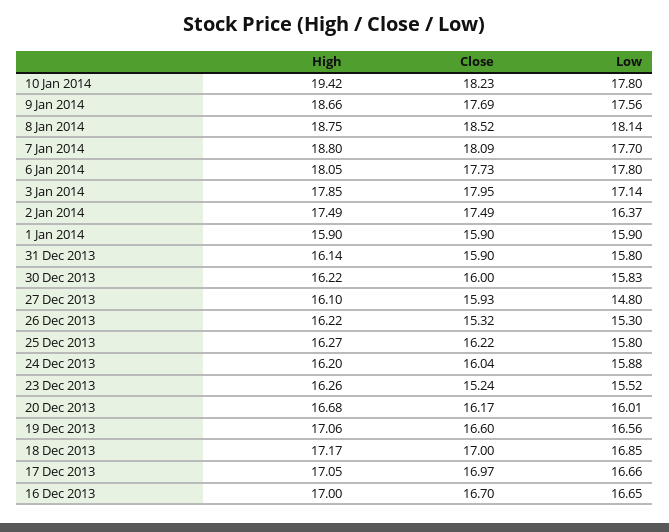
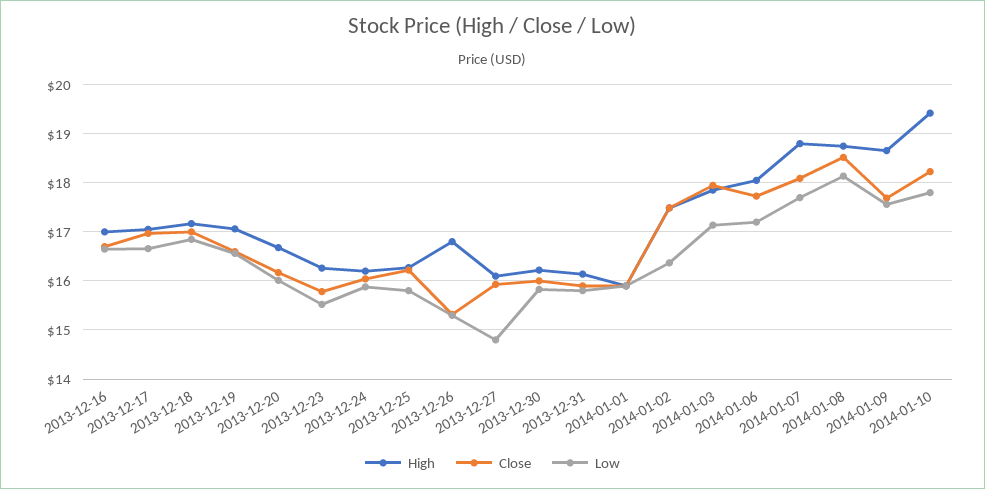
  {
    "High": {
      "10 Jan 2014": 19.42,
      "9 Jan 2014": 18.66,
      "8 Jan 2014": 18.75,
      "7 Jan 2014": 18.8,
      "6 Jan 2014": 18.05,
      "3 Jan 2014": 17.85,
      "2 Jan 2014": 17.49,
      "1 Jan 2014": 15.9,
      "31 Dec 2013": 16.14,
      "30 Dec 2013": 16.22,
      "27 Dec 2013": 16.1,
-     "26 Dec 2013": 16.22,
+     "26 Dec 2013": 16.8,
      "25 Dec 2013": 16.27,
      "24 Dec 2013": 16.2,
      "23 Dec 2013": 16.26,
      "20 Dec 2013": 16.68,
      "19 Dec 2013": 17.06,
      "18 Dec 2013": 17.17,
      "17 Dec 2013": 17.05,
      "16 Dec 2013": 17
    },
    "Close": {
      "10 Jan 2014": 18.23,
      "9 Jan 2014": 17.69,
      "8 Jan 2014": 18.52,
      "7 Jan 2014": 18.09,
      "6 Jan 2014": 17.73,
      "3 Jan 2014": 17.95,
      "2 Jan 2014": 17.49,
      "1 Jan 2014": 15.9,
      "31 Dec 2013": 15.9,
      "30 Dec 2013": 16,
      "27 Dec 2013": 15.93,
      "26 Dec 2013": 15.32,
      "25 Dec 2013": 16.22,
      "24 Dec 2013": 16.04,
-     "23 Dec 2013": 15.24,
+     "23 Dec 2013": 15.8,
      "20 Dec 2013": 16.17,
      "19 Dec 2013": 16.6,
      "18 Dec 2013": 17,
      "17 Dec 2013": 16.97,
      "16 Dec 2013": 16.7
    },
    "Low": {
      "10 Jan 2014": 17.8,
      "9 Jan 2014": 17.56,
      "8 Jan 2014": 18.14,
      "7 Jan 2014": 17.7,
-     "6 Jan 2014": 17.8,
+     "6 Jan 2014": 17.2,
      "3 Jan 2014": 17.14,
      "2 Jan 2014": 16.37,
      "1 Jan 2014": 15.9,
      "31 Dec 2013": 15.8,
      "30 Dec 2013": 15.83,
      "27 Dec 2013": 14.8,
      "26 Dec 2013": 15.3,
      "25 Dec 2013": 15.8,
      "24 Dec 2013": 15.88,
      "23 Dec 2013": 15.52,
      "20 Dec 2013": 16.01,
      "19 Dec 2013": 16.56,
      "18 Dec 2013": 16.85,
      "17 Dec 2013": 16.66,
      "16 Dec 2013": 16.65
    }
  }

